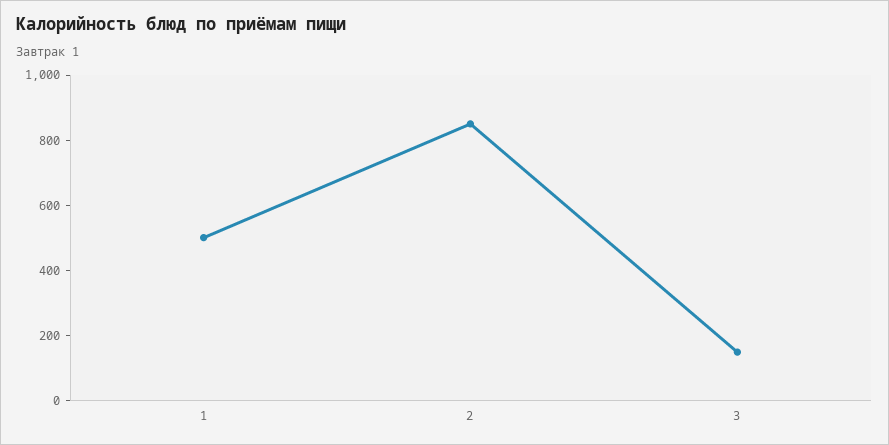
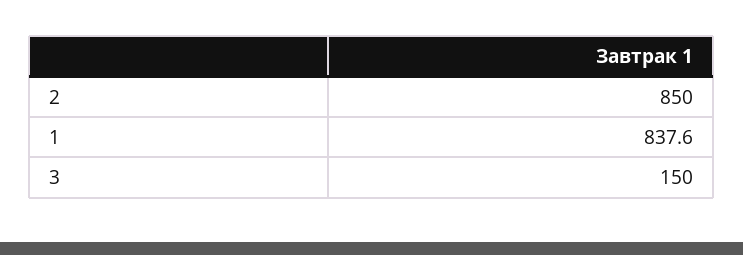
  {
-   "1": 500,
+   "1": 837.6,
    "2": 850,
    "3": 150
  }

